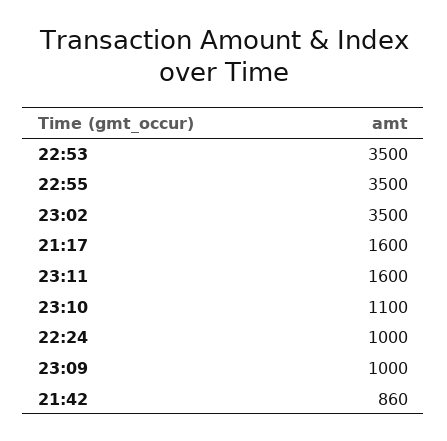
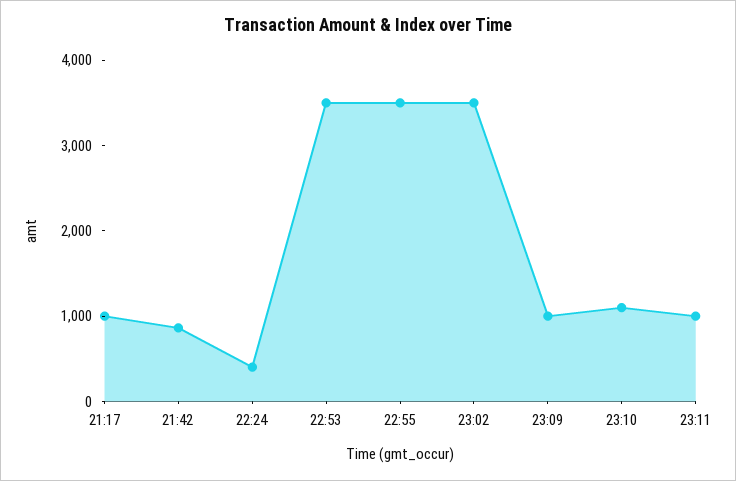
  {
    "22:53": 3500,
    "22:55": 3500,
    "23:02": 3500,
-   "21:17": 1600,
+   "21:17": 1000,
-   "23:11": 1600,
+   "23:11": 1000,
    "23:10": 1100,
-   "22:24": 1000,
+   "22:24": 400,
    "23:09": 1000,
    "21:42": 860
  }

